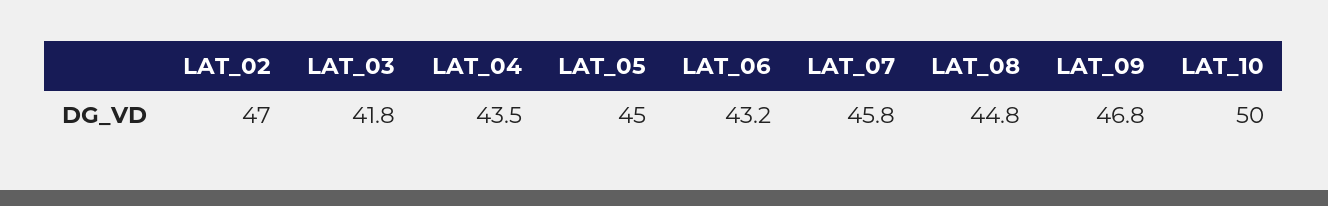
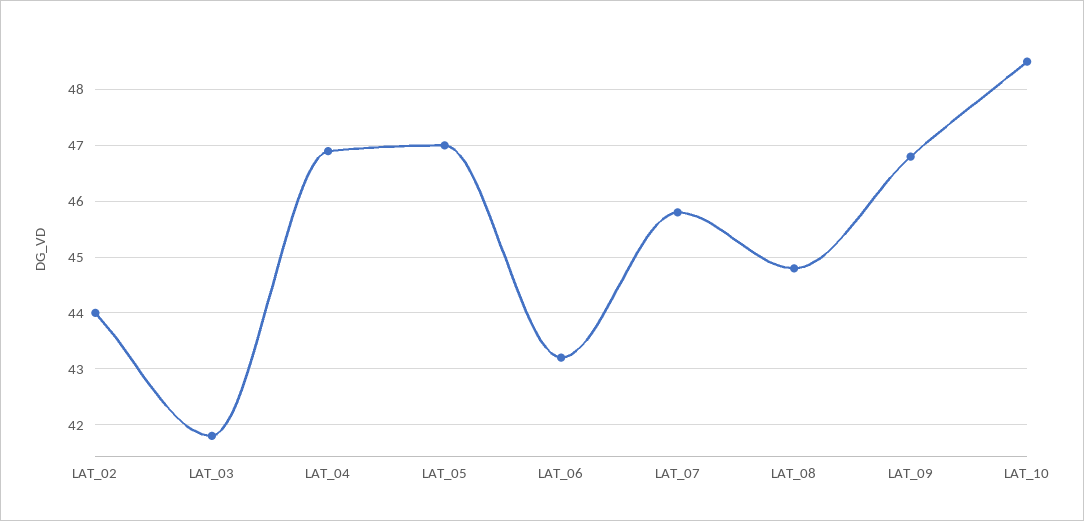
  {
-   "LAT_02": 47,
+   "LAT_02": 44,
    "LAT_03": 41.8,
-   "LAT_04": 43.5,
+   "LAT_04": 47,
-   "LAT_05": 45,
+   "LAT_05": 47,
    "LAT_06": 43.2,
    "LAT_07": 45.8,
    "LAT_08": 44.8,
    "LAT_09": 46.8,
-   "LAT_10": 50
+   "LAT_10": 48.5
  }

